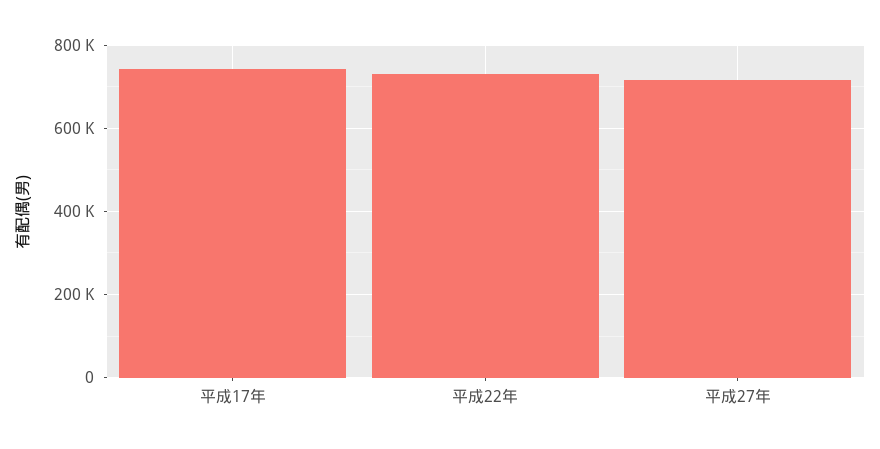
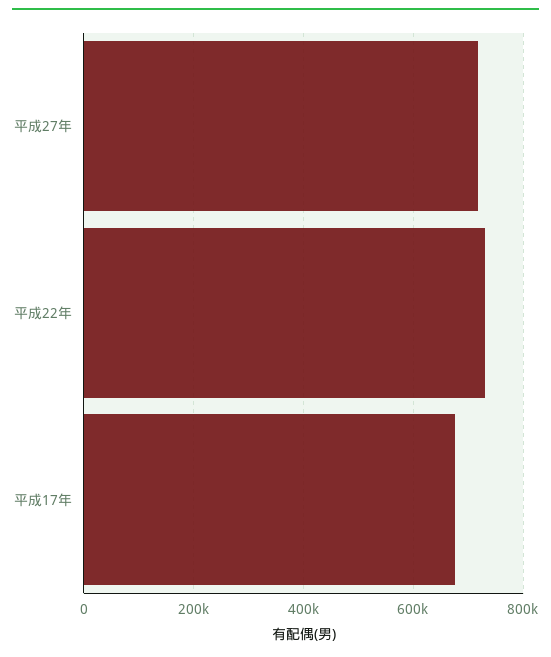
  {
-   "平成17年": 740000,
+   "平成17年": 680000,
    "平成22年": 740000,
    "平成27年": 720000
  }

